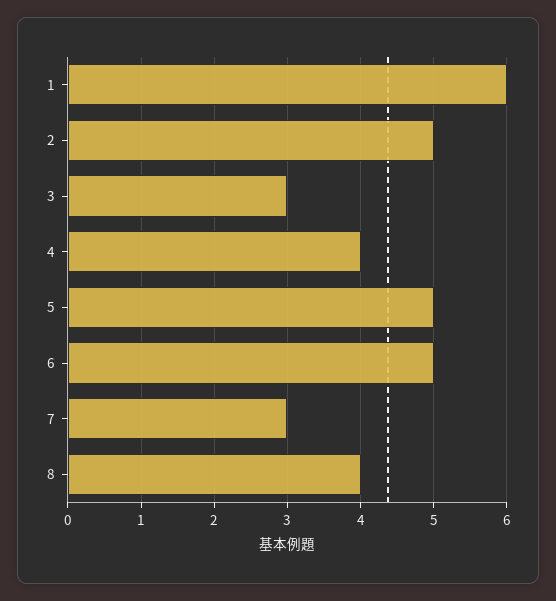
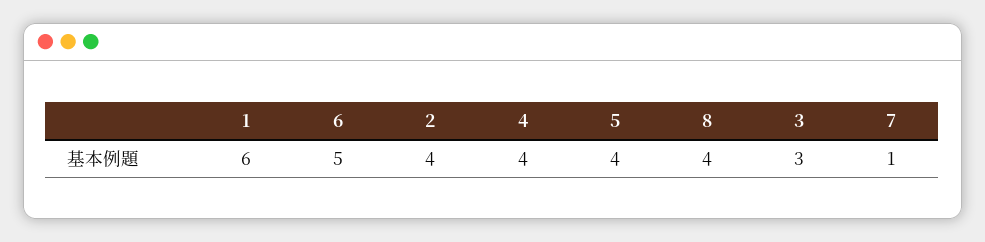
  {
    "1": 6,
-   "2": 5,
+   "2": 4,
    "3": 3,
    "4": 4,
-   "5": 5,
+   "5": 4,
    "6": 5,
-   "7": 3,
+   "7": 1,
    "8": 4
  }

